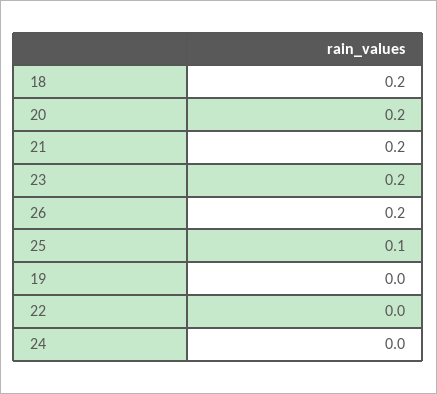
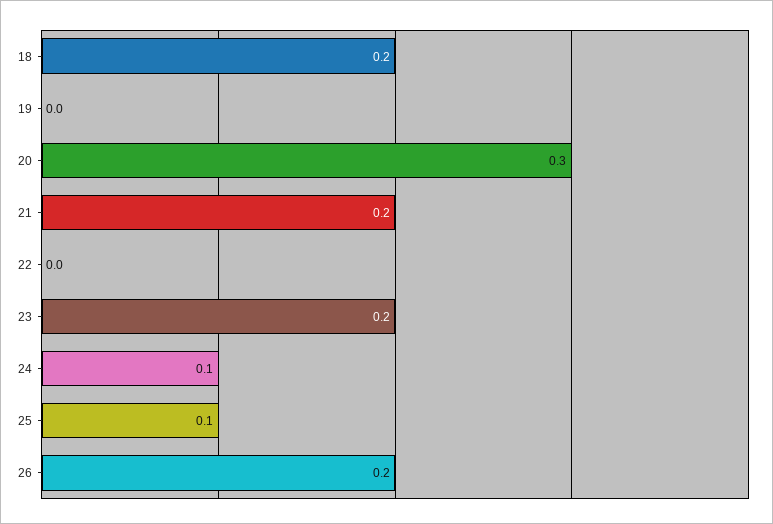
  {
    "18": 0.2,
-   "20": 0.2,
+   "20": 0.3,
    "21": 0.2,
    "23": 0.2,
    "26": 0.2,
    "25": 0.1,
    "19": 0,
    "22": 0,
-   "24": 0
+   "24": 0.1
  }

